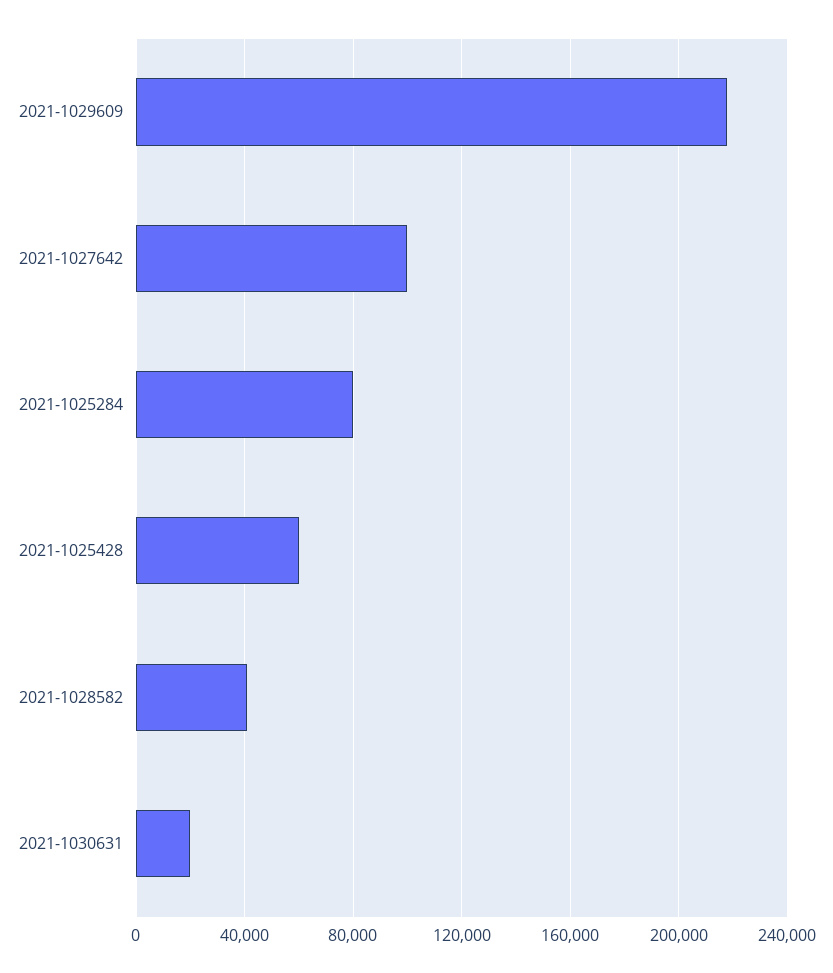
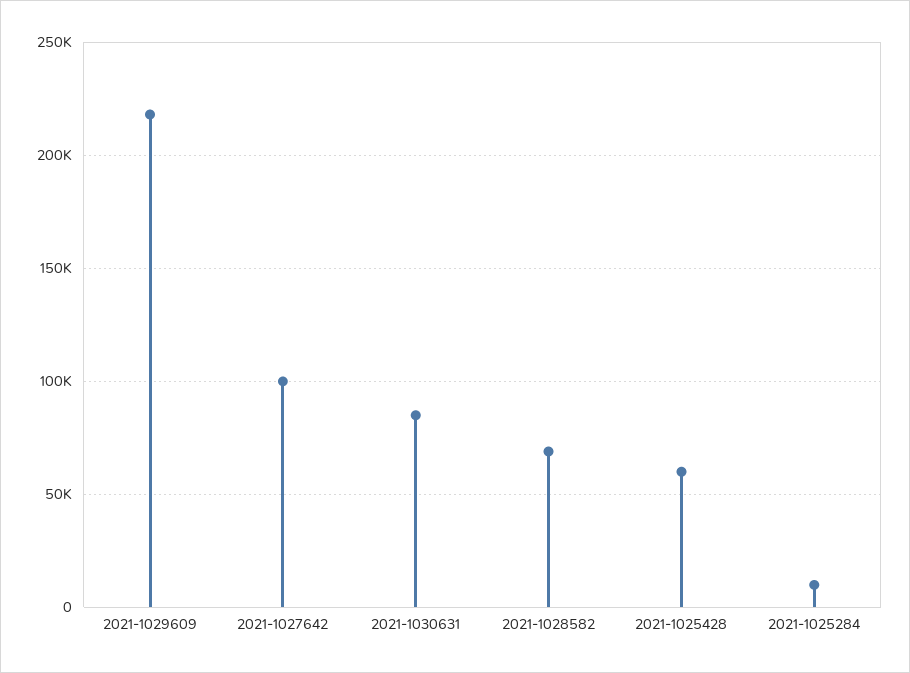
  {
    "2021-1029609": 220000,
    "2021-1027642": 100000,
-   "2021-1025284": 80000,
+   "2021-1025284": 10000,
    "2021-1025428": 60000,
-   "2021-1028582": 40000,
+   "2021-1028582": 70000,
-   "2021-1030631": 20000
+   "2021-1030631": 85000
  }

